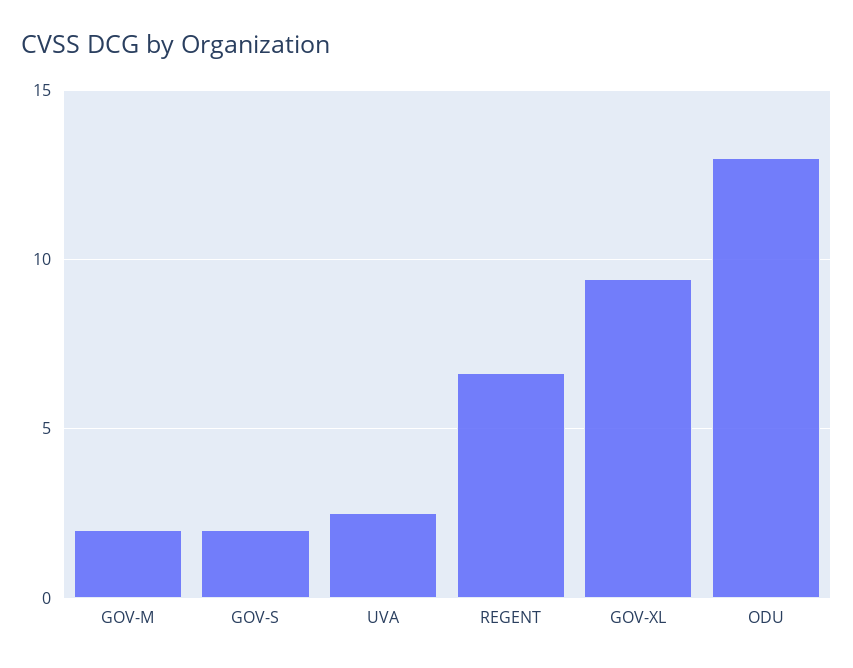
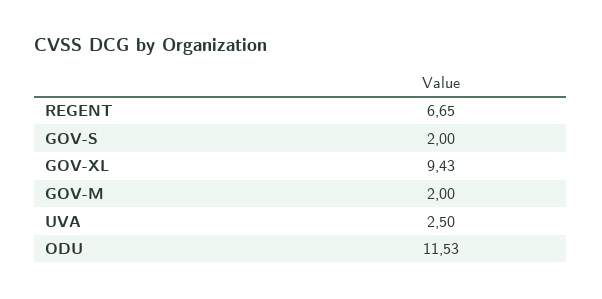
  {
    "GOV-M": 2,
    "GOV-S": 2,
    "UVA": 2.5,
    "REGENT": 6.65,
    "GOV-XL": 9.43,
-   "ODU": 13
+   "ODU": 11.53
  }

